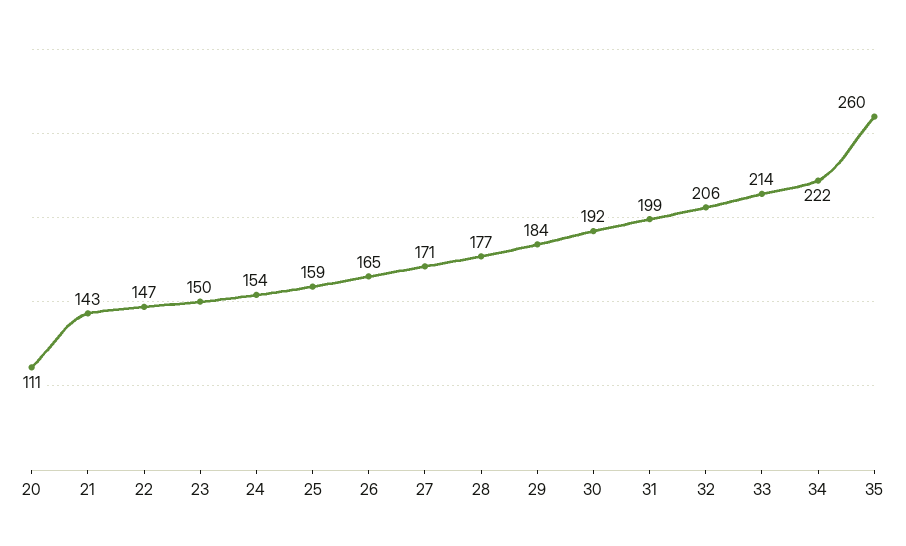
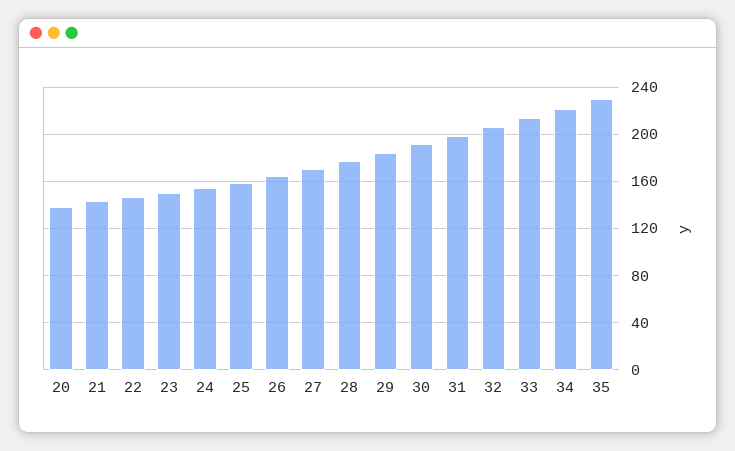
  {
-   "20": 111,
+   "20": 140,
    "21": 143,
    "22": 147,
    "23": 150,
    "24": 154,
    "25": 159,
    "26": 165,
    "27": 171,
    "28": 177,
    "29": 184,
    "30": 192,
    "31": 199,
    "32": 206,
    "33": 214,
    "34": 222,
-   "35": 260
+   "35": 230
  }

